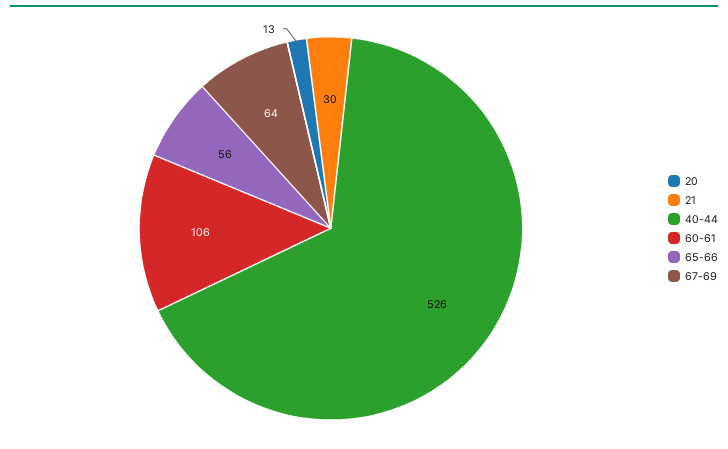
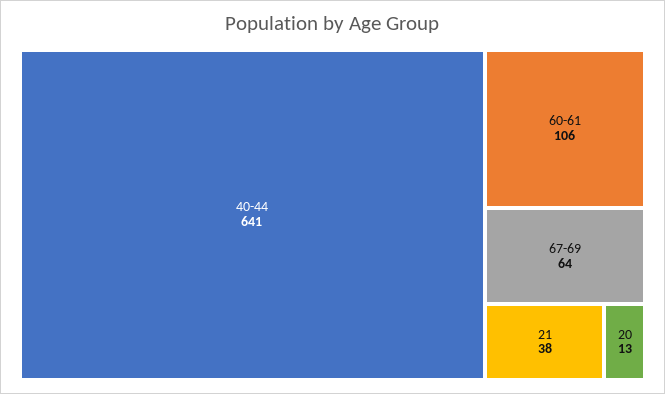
  {
    "20": 13,
-   "21": 30,
+   "21": 38,
-   "40-44": 526,
+   "40-44": 641,
    "60-61": 106,
-   "65-66": 56,
    "67-69": 64
  }

